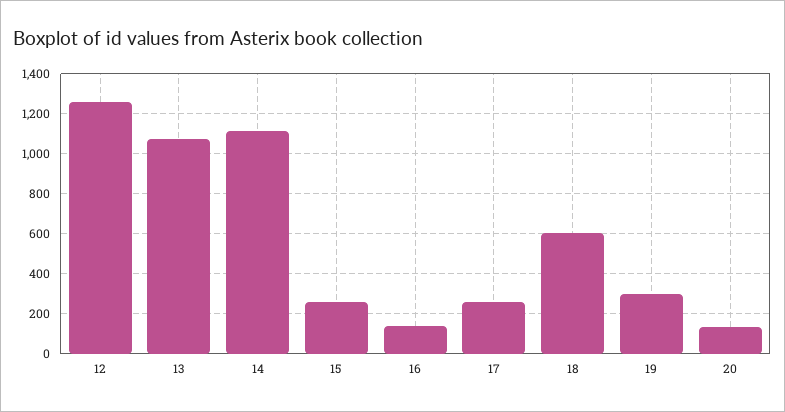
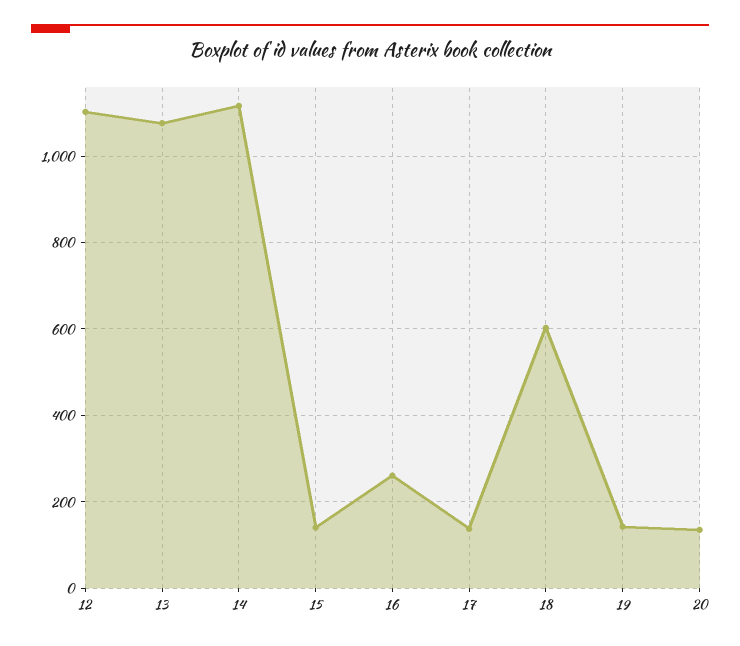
  {
-   "12": 1250,
+   "12": 1100,
    "13": 1080,
    "14": 1120,
-   "15": 250,
+   "15": 140,
-   "16": 150,
+   "16": 260,
-   "17": 250,
+   "17": 140,
    "18": 600,
-   "19": 300,
+   "19": 140,
    "20": 140
  }

